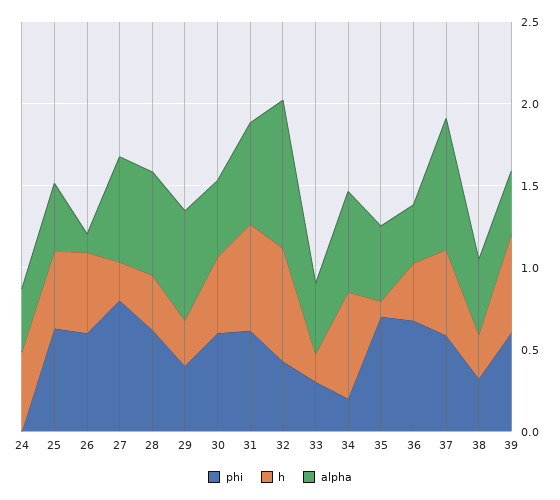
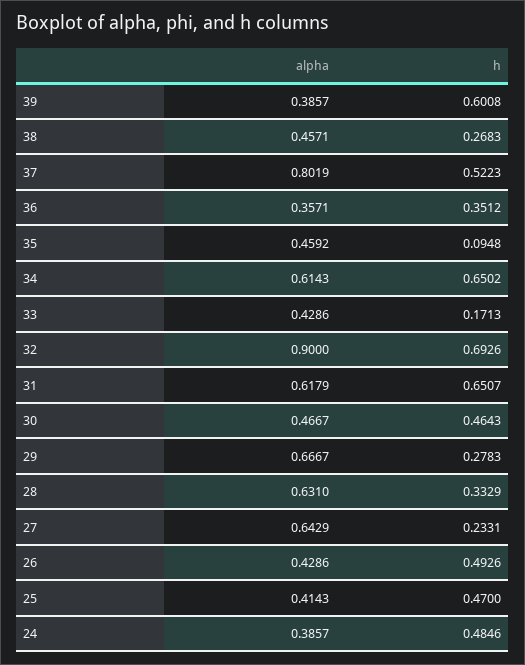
  {
-   "phi": {
-     "24": 0,
-     "25": 0.6,
-     "26": 0.6,
-     "27": 0.8,
-     "28": 0.6,
-     "29": 0.4,
-     "30": 0.6,
-     "31": 0.6,
-     "32": 0.4,
-     "33": 0.3,
-     "34": 0.2,
-     "35": 0.7,
-     "36": 0.7,
-     "37": 0.6,
-     "38": 0.3,
-     "39": 0.6
-   },
    "h": {
      "24": 0.4846,
      "25": 0.47,
      "26": 0.4926,
      "27": 0.2331,
      "28": 0.3329,
      "29": 0.2783,
      "30": 0.4643,
      "31": 0.6507,
      "32": 0.6926,
      "33": 0.1713,
      "34": 0.6502,
      "35": 0.0948,
      "36": 0.3512,
      "37": 0.5223,
      "38": 0.2683,
      "39": 0.6008
    },
    "alpha": {
      "24": 0.3857,
      "25": 0.4143,
-     "26": 0.1,
+     "26": 0.4286,
      "27": 0.6429,
      "28": 0.631,
      "29": 0.6667,
      "30": 0.4667,
      "31": 0.6179,
      "32": 0.9,
      "33": 0.4286,
      "34": 0.6143,
      "35": 0.4592,
      "36": 0.3571,
      "37": 0.8019,
      "38": 0.4571,
      "39": 0.3857
    }
  }

